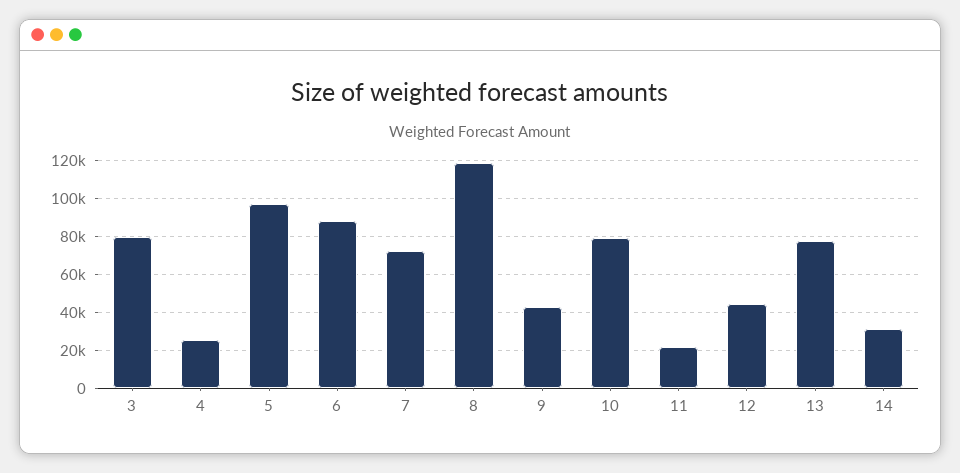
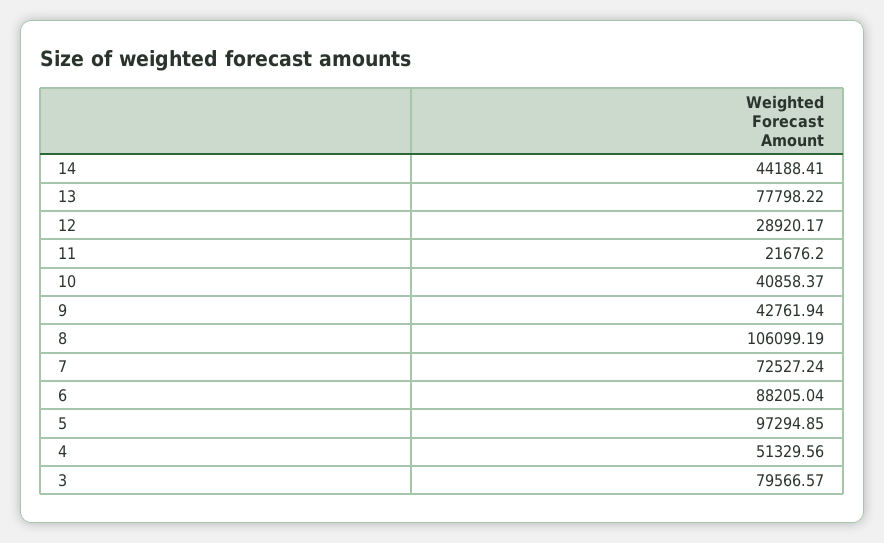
  {
    "3": 79566.57,
-   "4": 25000,
+   "4": 51329.56,
    "5": 97294.85,
    "6": 88205.04,
    "7": 72527.24,
-   "8": 120000,
+   "8": 106099.19,
    "9": 42761.94,
-   "10": 80000,
+   "10": 40858.37,
    "11": 21676.2,
-   "12": 45000,
+   "12": 28920.17,
    "13": 77798.22,
-   "14": 30000
+   "14": 44188.41
  }

